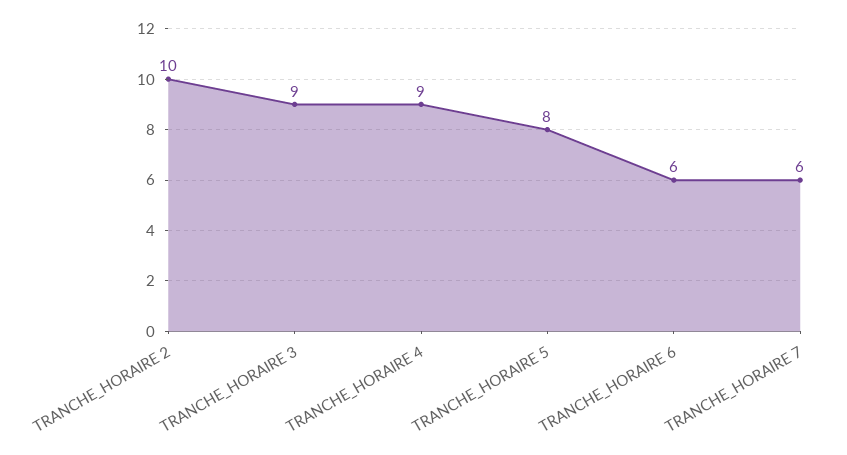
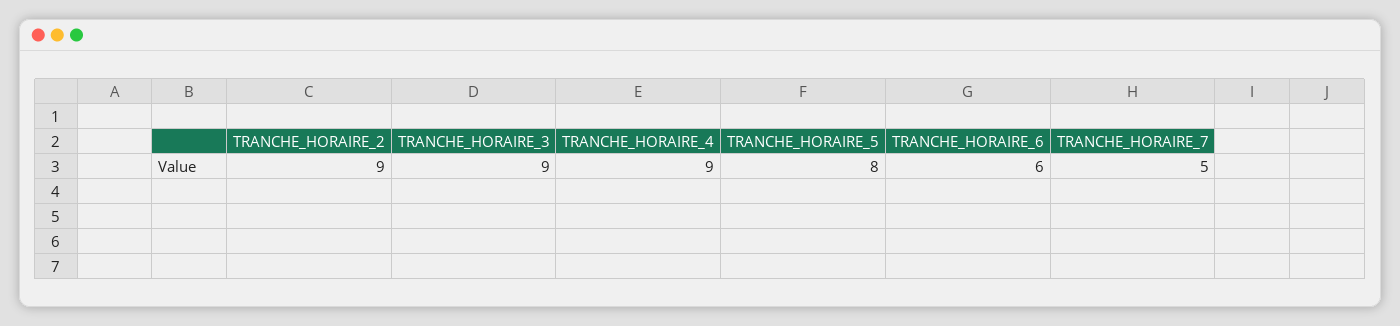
  {
-   "TRANCHE_HORAIRE 2": 10,
+   "TRANCHE_HORAIRE 2": 9,
    "TRANCHE_HORAIRE 3": 9,
    "TRANCHE_HORAIRE 4": 9,
    "TRANCHE_HORAIRE 5": 8,
    "TRANCHE_HORAIRE 6": 6,
-   "TRANCHE_HORAIRE 7": 6
+   "TRANCHE_HORAIRE 7": 5
  }

